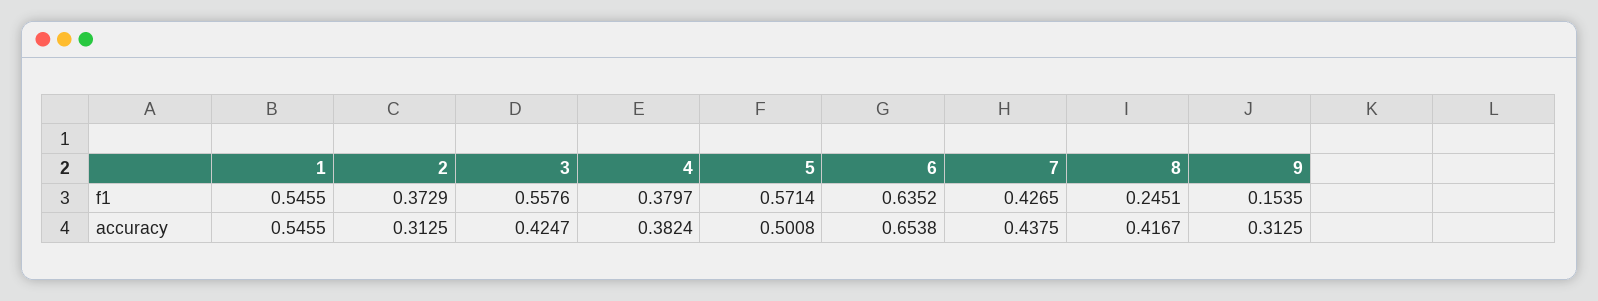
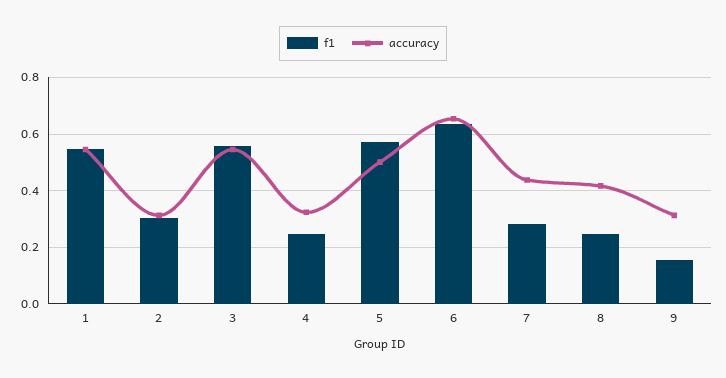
  {
    "f1": {
      "1": 0.5455,
-     "2": 0.3729,
+     "2": 0.3,
      "3": 0.5576,
-     "4": 0.3797,
+     "4": 0.25,
      "5": 0.5714,
      "6": 0.6352,
-     "7": 0.4265,
+     "7": 0.275,
      "8": 0.2451,
      "9": 0.1535
    },
    "accuracy": {
      "1": 0.5455,
      "2": 0.3125,
-     "3": 0.4247,
+     "3": 0.55,
-     "4": 0.3824,
+     "4": 0.325,
      "5": 0.5008,
      "6": 0.6538,
      "7": 0.4375,
      "8": 0.4167,
      "9": 0.3125
    }
  }

